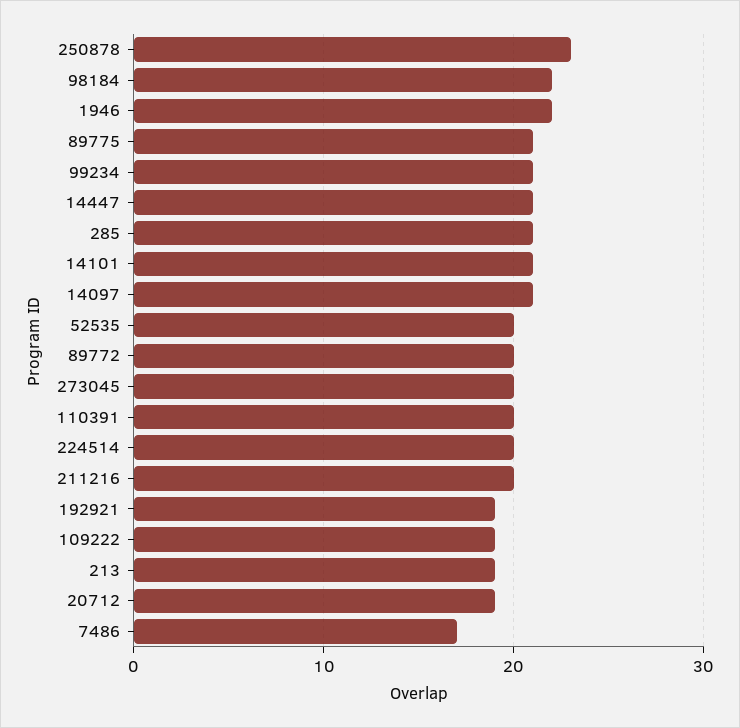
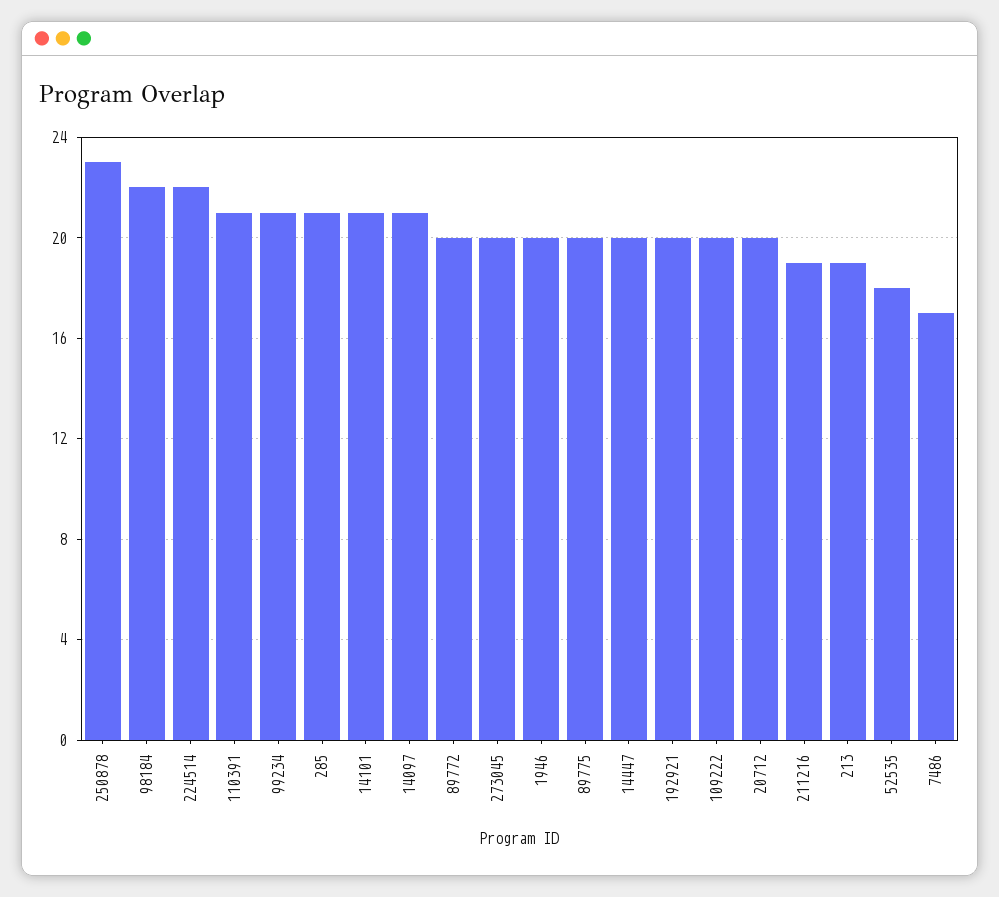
  {
    "250878": 23,
    "98184": 22,
-   "1946": 22,
+   "1946": 20,
-   "89775": 21,
+   "89775": 20,
    "99234": 21,
-   "14447": 21,
+   "14447": 20,
    "285": 21,
    "14101": 21,
    "14097": 21,
-   "52535": 20,
+   "52535": 18,
    "89772": 20,
    "273045": 20,
-   "110391": 20,
+   "110391": 21,
-   "224514": 20,
+   "224514": 22,
-   "211216": 20,
+   "211216": 19,
-   "192921": 19,
+   "192921": 20,
-   "109222": 19,
+   "109222": 20,
    "213": 19,
-   "20712": 19,
+   "20712": 20,
    "7486": 17
  }

